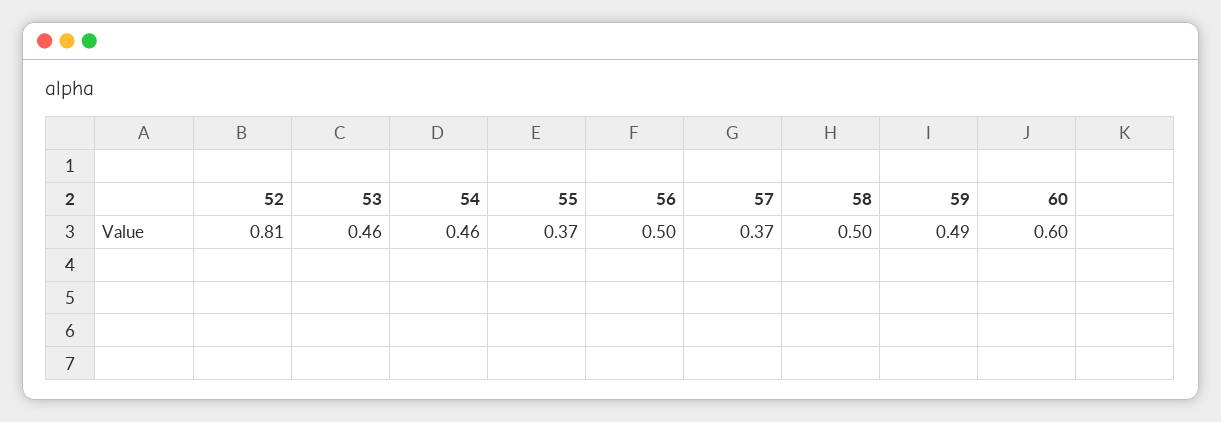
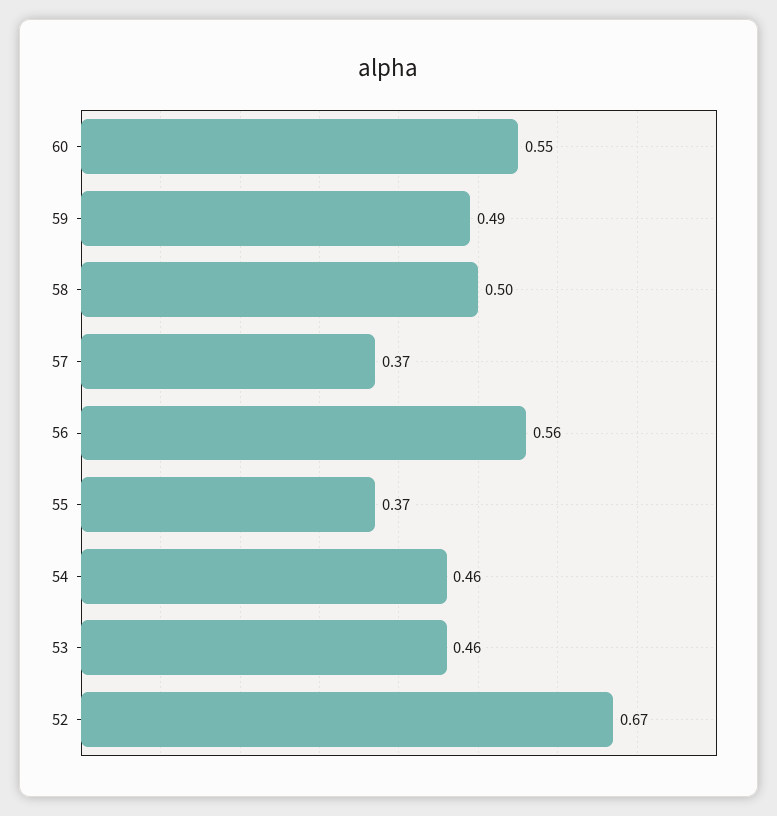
  {
-   "52": 0.81,
+   "52": 0.67,
    "53": 0.46,
    "54": 0.46,
    "55": 0.37,
-   "56": 0.5,
+   "56": 0.56,
    "57": 0.37,
    "58": 0.5,
    "59": 0.49,
-   "60": 0.6
+   "60": 0.55
  }

